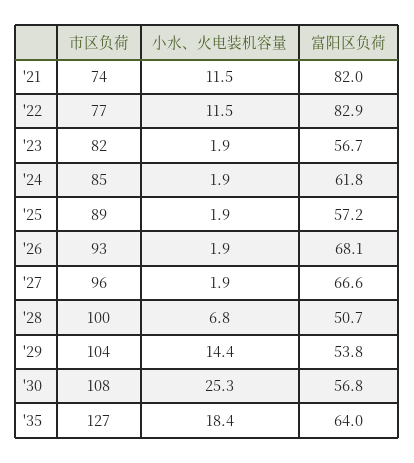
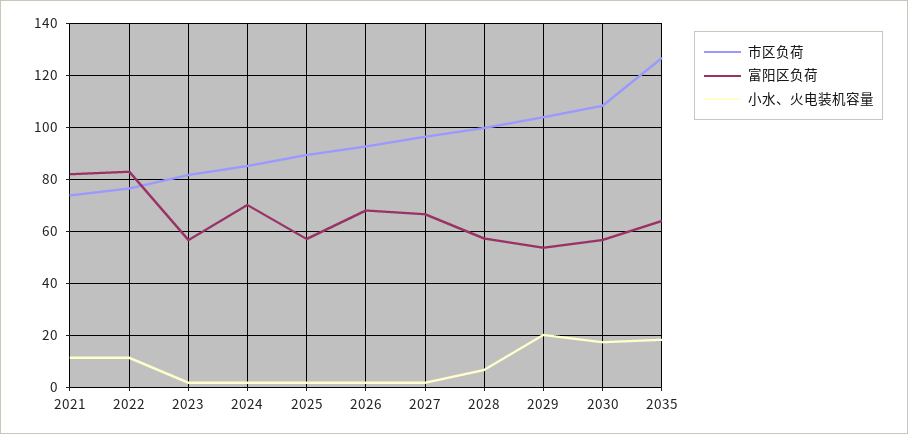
  {
    "市区负荷": {
      "'21": 74,
      "'22": 77,
      "'23": 82,
      "'24": 85,
      "'25": 89,
      "'26": 93,
      "'27": 96,
      "'28": 100,
      "'29": 104,
      "'30": 108,
      "'35": 127
    },
    "小水、火电装机容量": {
      "'21": 11.5,
      "'22": 11.5,
      "'23": 1.9,
      "'24": 1.9,
      "'25": 1.9,
      "'26": 1.9,
      "'27": 1.9,
      "'28": 6.8,
-     "'29": 14.4,
+     "'29": 20,
-     "'30": 25.3,
+     "'30": 17.5,
      "'35": 18.4
    },
    "富阳区负荷": {
      "'21": 82,
      "'22": 82.9,
      "'23": 56.7,
-     "'24": 61.8,
+     "'24": 70,
      "'25": 57.2,
      "'26": 68.1,
      "'27": 66.6,
-     "'28": 50.7,
+     "'28": 57.5,
      "'29": 53.8,
      "'30": 56.8,
      "'35": 64
    }
  }

